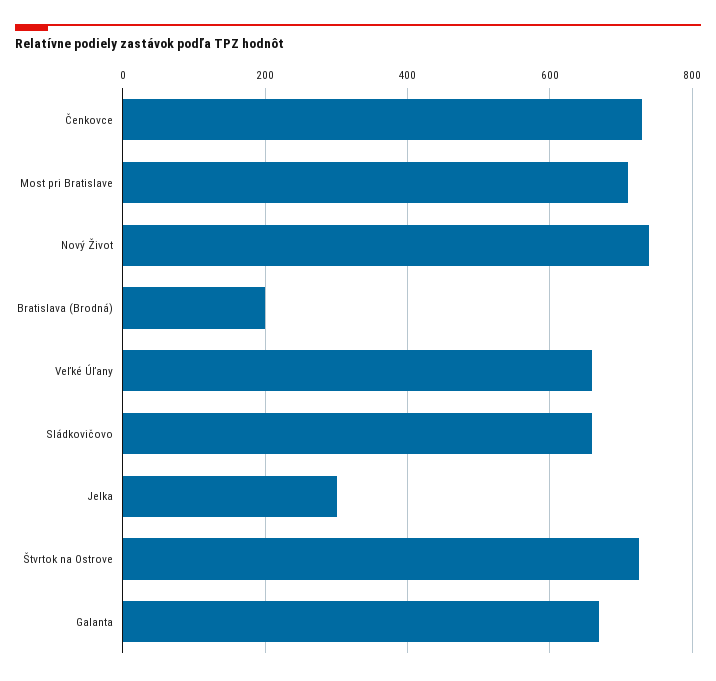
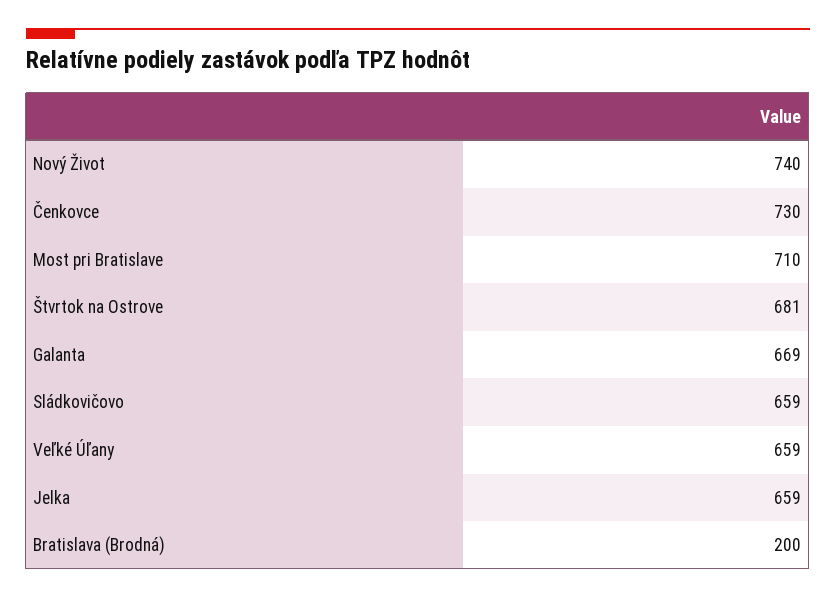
  {
    "Čenkovce": 730,
    "Most pri Bratislave": 710,
    "Nový Život": 740,
    "Bratislava (Brodná)": 200,
    "Veľké Úľany": 659,
    "Sládkovičovo": 659,
-   "Jelka": 300,
+   "Jelka": 659,
-   "Štvrtok na Ostrove": 720,
+   "Štvrtok na Ostrove": 681,
    "Galanta": 669
  }

